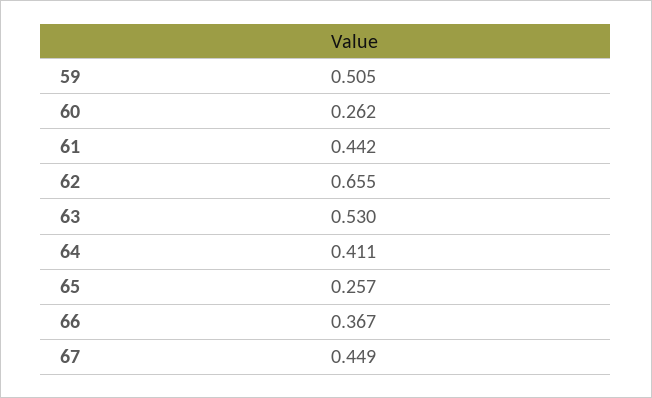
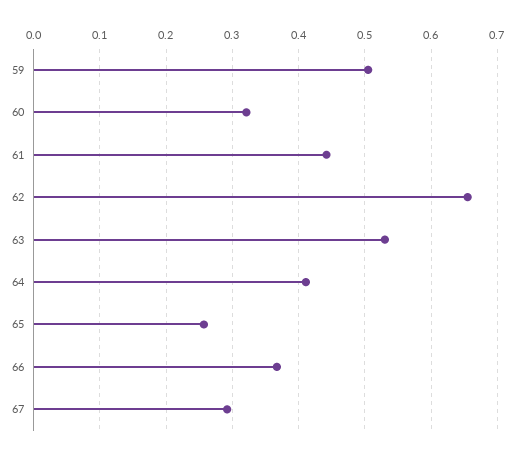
  {
    "59": 0.505,
-   "60": 0.262,
+   "60": 0.32,
    "61": 0.442,
    "62": 0.655,
    "63": 0.53,
    "64": 0.411,
    "65": 0.257,
    "66": 0.367,
-   "67": 0.449
+   "67": 0.29
  }

